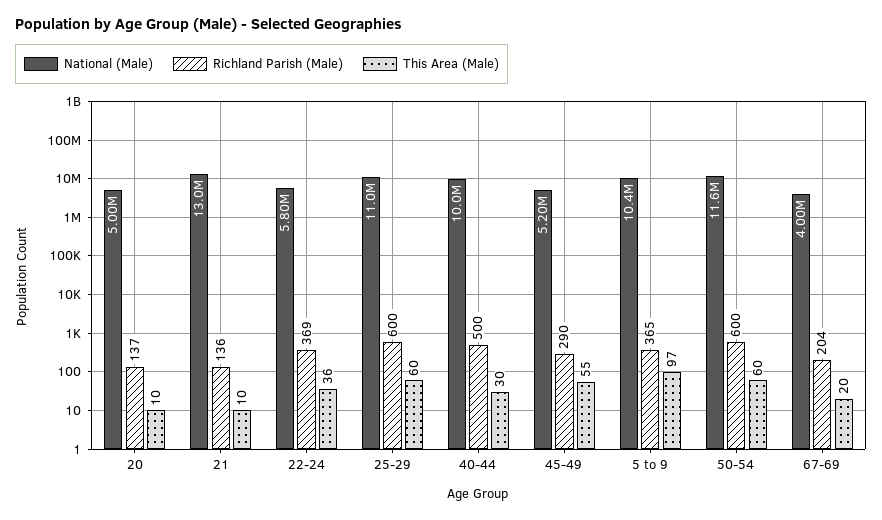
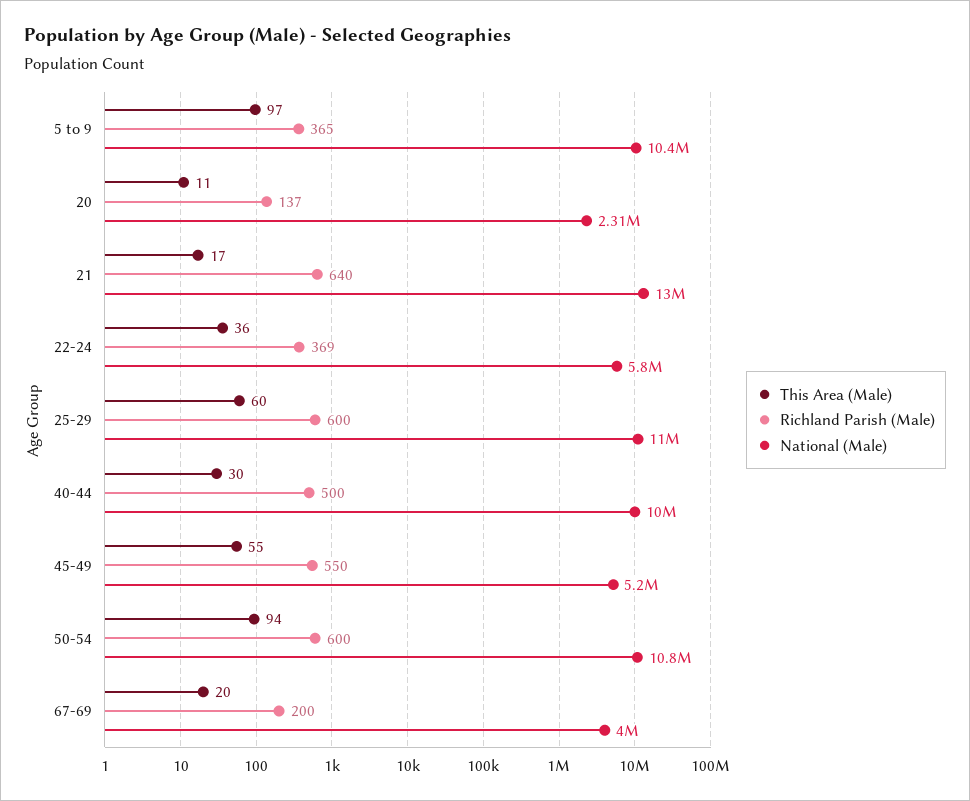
  {
    "National (Male)": {
-     "20": 5000000,
+     "20": 2310000,
      "21": 13000000,
      "22-24": 5800000,
      "25-29": 11000000,
      "40-44": 10000000,
      "45-49": 5200000,
      "5 to 9": 10400000,
-     "50-54": 11600000,
+     "50-54": 10800000,
      "67-69": 4000000
    },
    "Richland Parish (Male)": {
      "20": 137,
-     "21": 136,
+     "21": 640,
      "22-24": 369,
      "25-29": 600,
      "40-44": 500,
-     "45-49": 290,
+     "45-49": 550,
      "5 to 9": 365,
      "50-54": 600,
-     "67-69": 204
+     "67-69": 200
    },
    "This Area (Male)": {
-     "20": 10,
+     "20": 11,
-     "21": 10,
+     "21": 17,
      "22-24": 36,
      "25-29": 60,
      "40-44": 30,
      "45-49": 55,
      "5 to 9": 97,
-     "50-54": 60,
+     "50-54": 94,
      "67-69": 20
    }
  }

